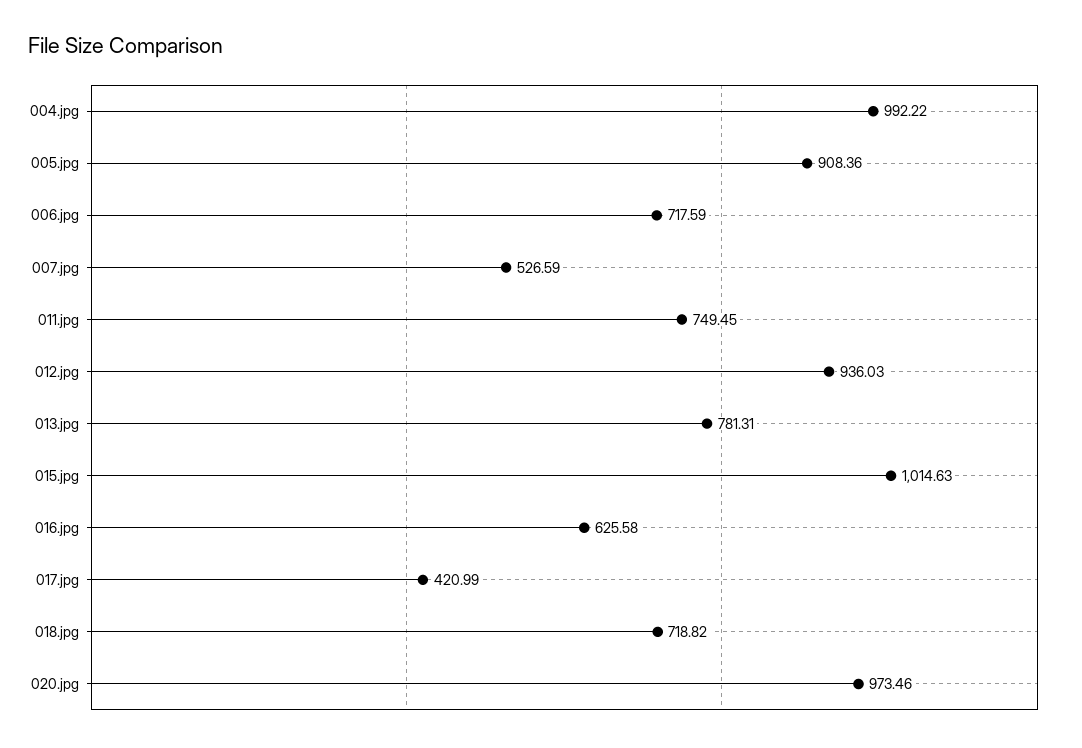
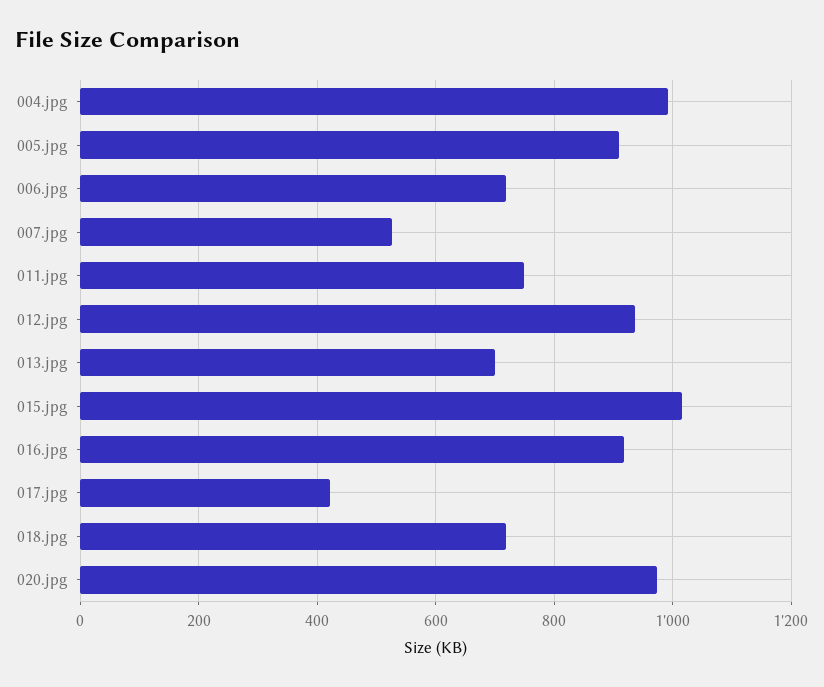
  {
    "004.jpg": 992.22,
    "005.jpg": 908.36,
    "006.jpg": 717.59,
    "007.jpg": 526.59,
    "011.jpg": 749.45,
    "012.jpg": 936.03,
-   "013.jpg": 781.31,
+   "013.jpg": 700,
    "015.jpg": 1014.63,
-   "016.jpg": 625.58,
+   "016.jpg": 920,
    "017.jpg": 420.99,
    "018.jpg": 718.82,
    "020.jpg": 973.46
  }

